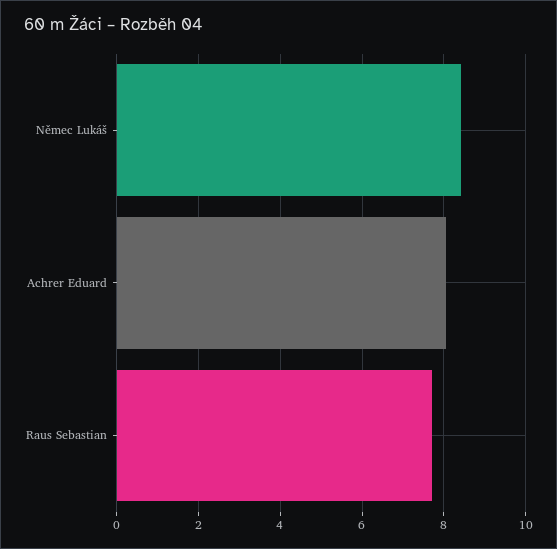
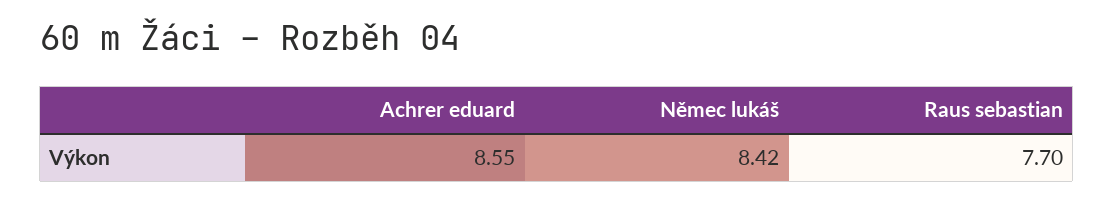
  {
    "Němec Lukáš": 8.42,
-   "Achrer Eduard": 8,
+   "Achrer Eduard": 8.55,
    "Raus Sebastian": 7.7
  }

